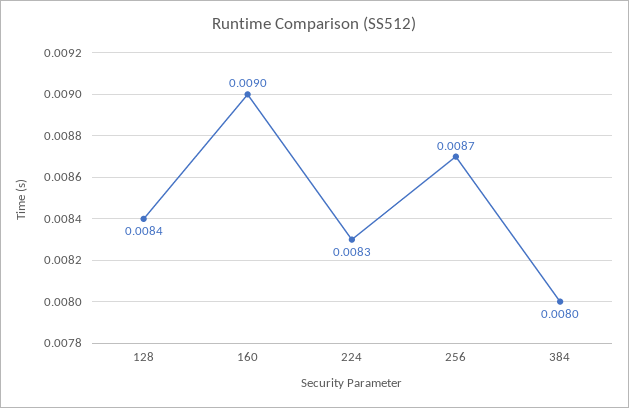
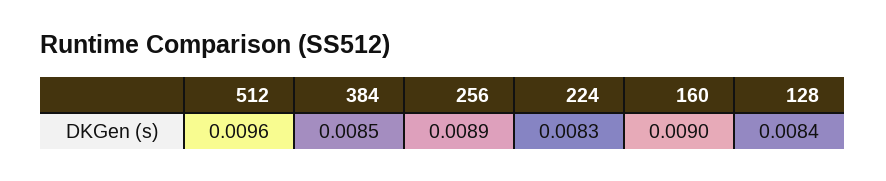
  {
    "128": 0.0084,
    "160": 0.009,
    "224": 0.0083,
-   "256": 0.0087,
+   "256": 0.0089,
-   "384": 0.008
+   "384": 0.0085,
+   "512": 0.0096
  }

